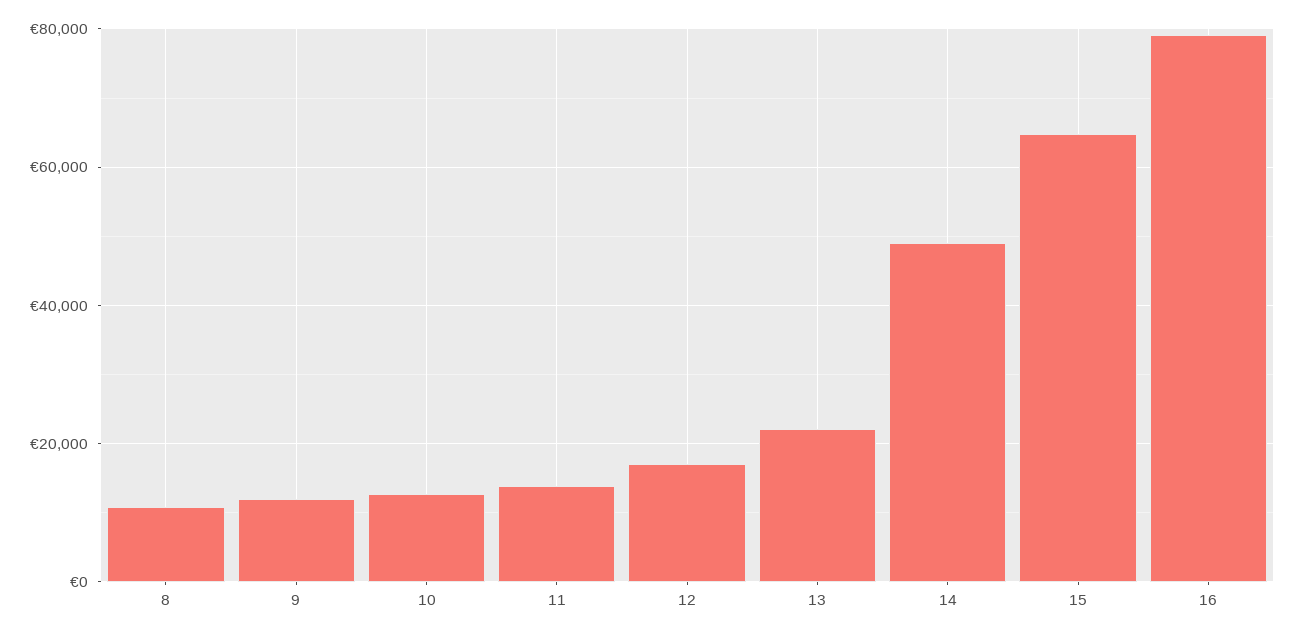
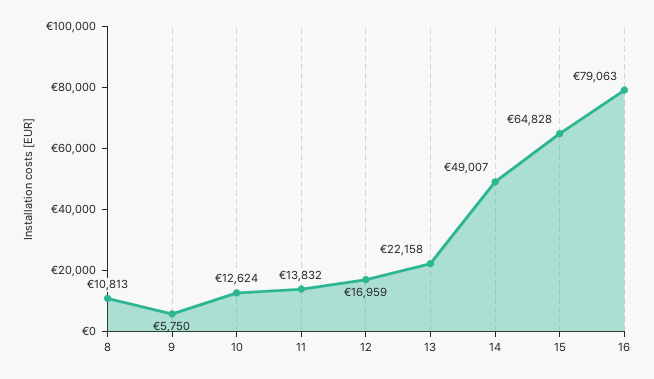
  {
    "8": 10813,
-   "9": 12000,
+   "9": 5750,
    "10": 12624,
    "11": 13832,
    "12": 16959,
    "13": 22158,
    "14": 49007,
    "15": 64828,
    "16": 79063
  }

